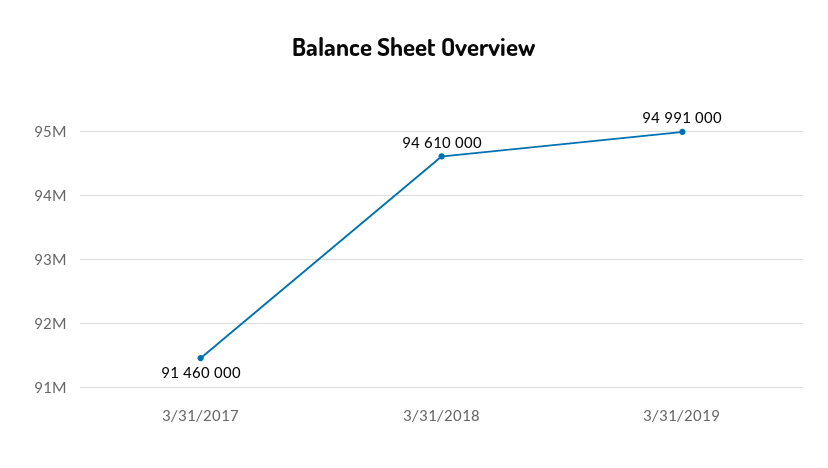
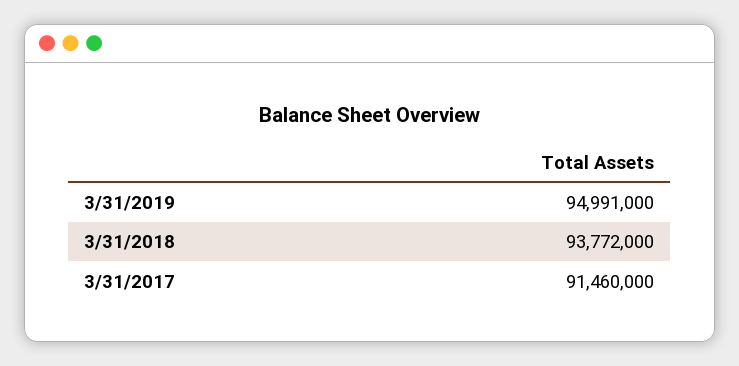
  {
    "3/31/2017": 91460000,
-   "3/31/2018": 94610000,
+   "3/31/2018": 93772000,
    "3/31/2019": 94991000
  }

